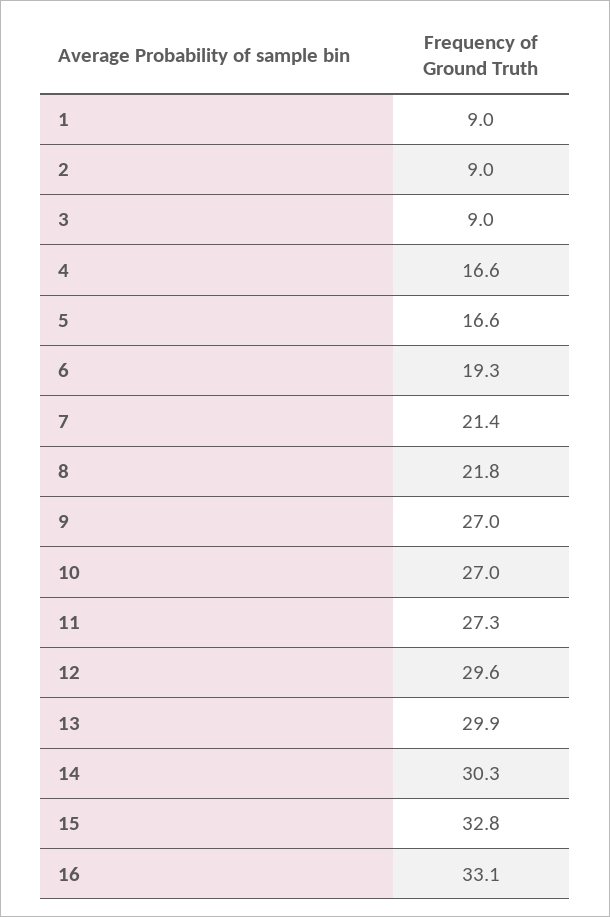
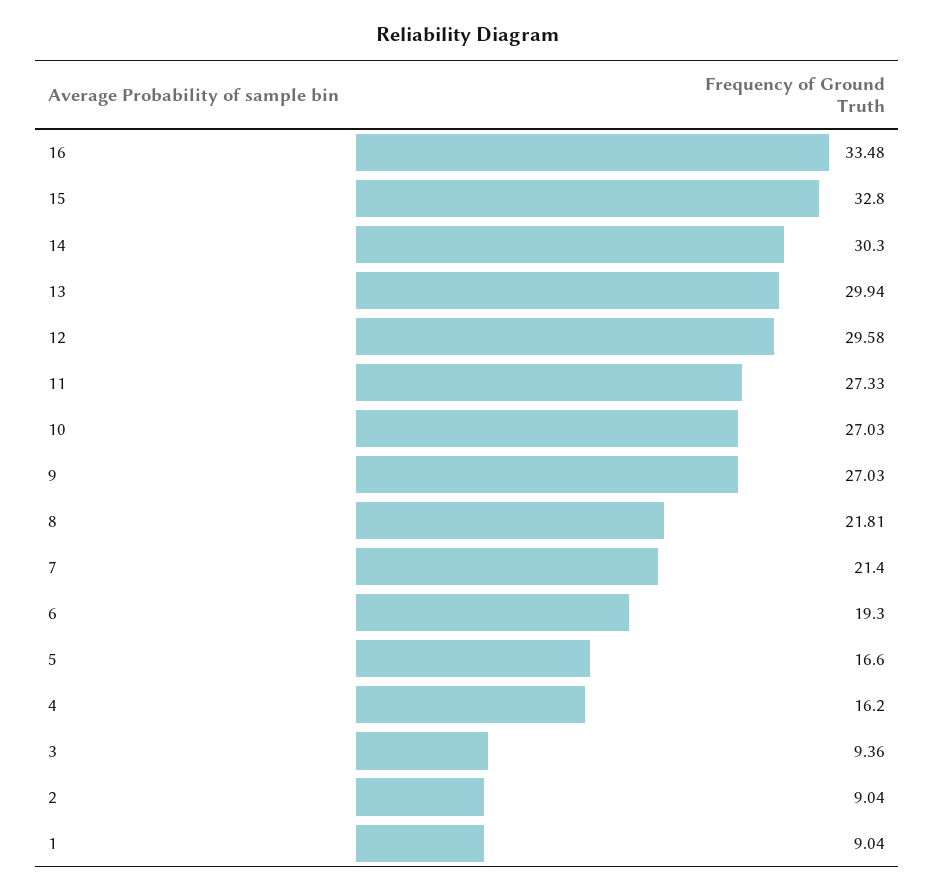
  {
    "1": 9.04,
    "2": 9.04,
-   "3": 9,
+   "3": 9.36,
-   "4": 16.6,
+   "4": 16.2,
    "5": 16.6,
    "6": 19.3,
    "7": 21.4,
    "8": 21.81,
    "9": 27.03,
    "10": 27.03,
    "11": 27.33,
    "12": 29.58,
    "13": 29.94,
    "14": 30.3,
    "15": 32.8,
-   "16": 33.1
+   "16": 33.48
  }

